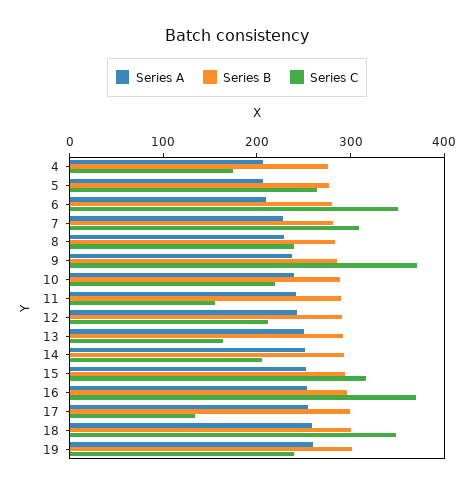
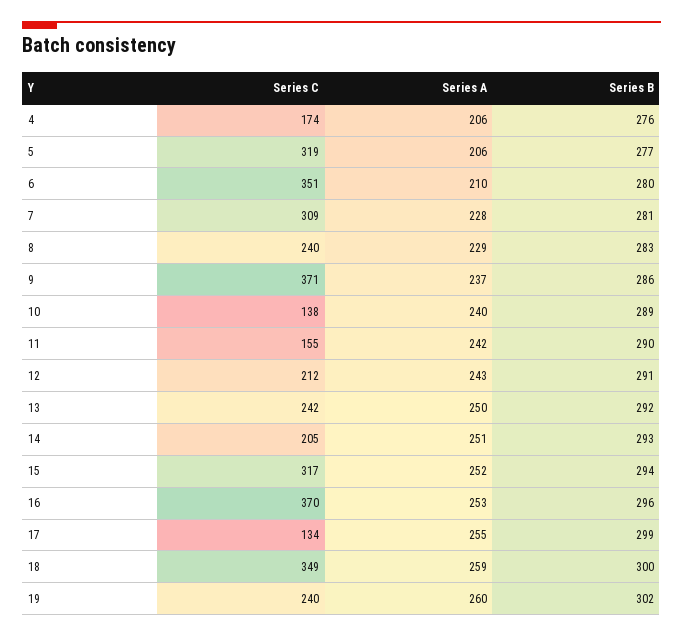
  {
    "Series A": {
      "4": 206,
      "5": 206,
      "6": 210,
      "7": 228,
      "8": 229,
      "9": 237,
      "10": 240,
      "11": 242,
      "12": 243,
      "13": 250,
      "14": 251,
      "15": 252,
      "16": 253,
      "17": 255,
      "18": 259,
      "19": 260
    },
    "Series B": {
      "4": 276,
      "5": 277,
      "6": 280,
      "7": 281,
      "8": 283,
      "9": 286,
      "10": 289,
      "11": 290,
      "12": 291,
      "13": 292,
      "14": 293,
      "15": 294,
      "16": 296,
      "17": 299,
      "18": 300,
      "19": 302
    },
    "Series C": {
      "4": 174,
-     "5": 260,
+     "5": 319,
      "6": 351,
      "7": 309,
      "8": 240,
      "9": 371,
-     "10": 220,
+     "10": 138,
      "11": 155,
      "12": 212,
-     "13": 160,
+     "13": 242,
      "14": 205,
      "15": 317,
      "16": 370,
      "17": 134,
      "18": 349,
      "19": 240
    }
  }

